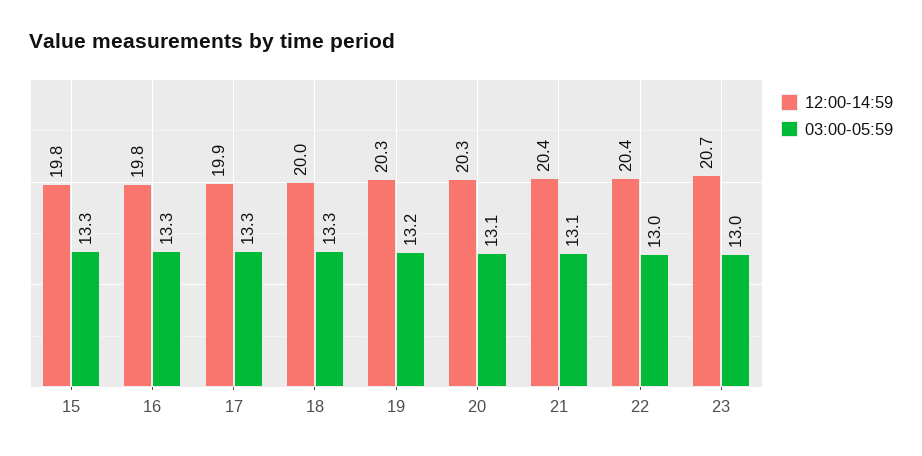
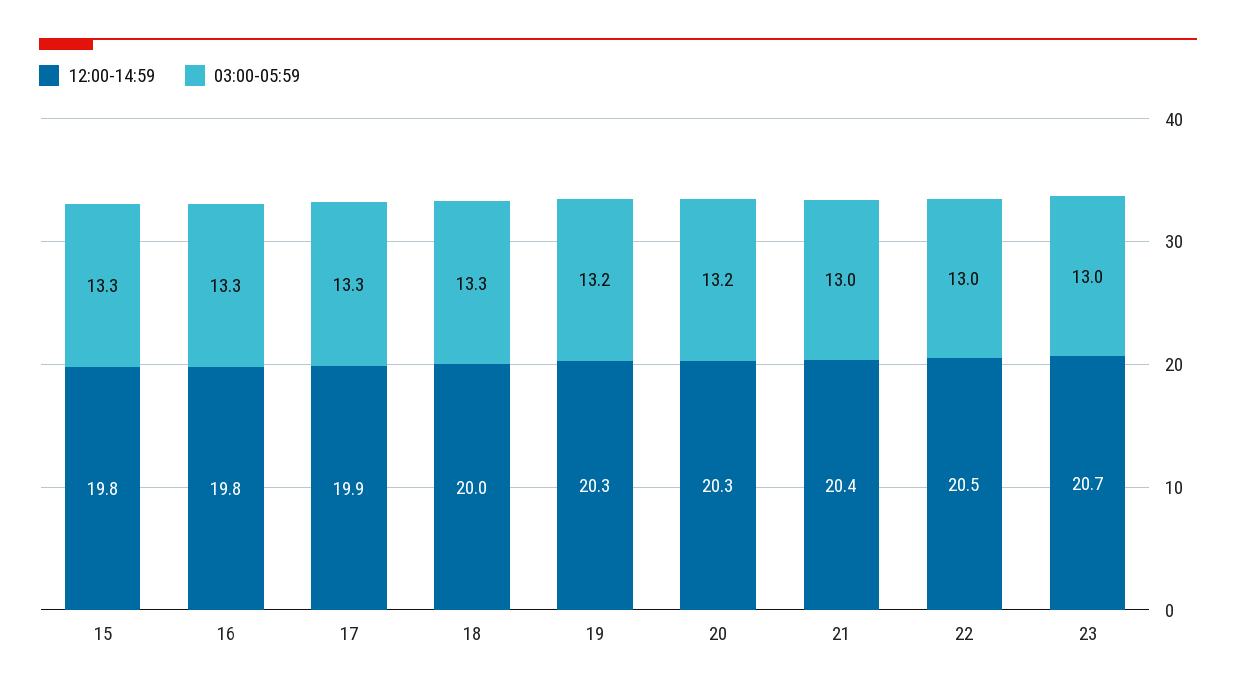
  {
    "12:00-14:59": {
      "15": 19.8,
      "16": 19.8,
      "17": 19.9,
      "18": 20,
      "19": 20.3,
      "20": 20.3,
      "21": 20.4,
-     "22": 20.4,
+     "22": 20.5,
      "23": 20.7
    },
    "03:00-05:59": {
      "15": 13.3,
      "16": 13.3,
      "17": 13.3,
      "18": 13.3,
      "19": 13.2,
-     "20": 13.1,
+     "20": 13.2,
-     "21": 13.1,
+     "21": 13,
      "22": 13,
      "23": 13
    }
  }

